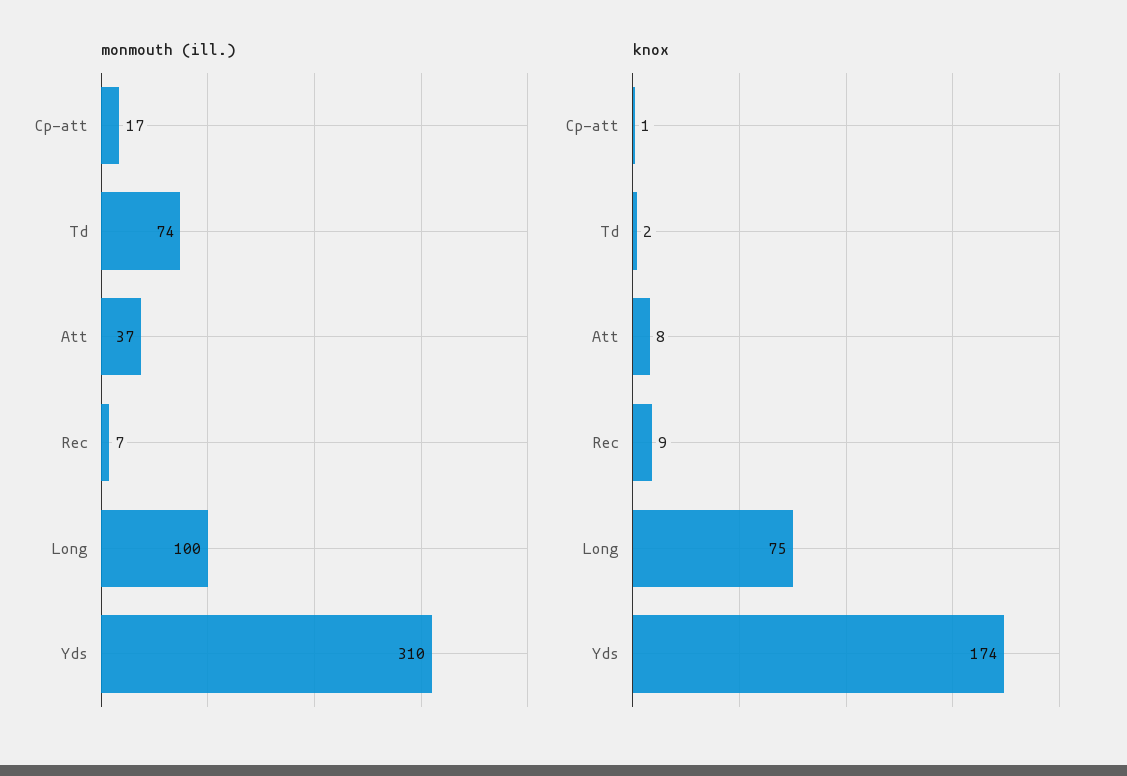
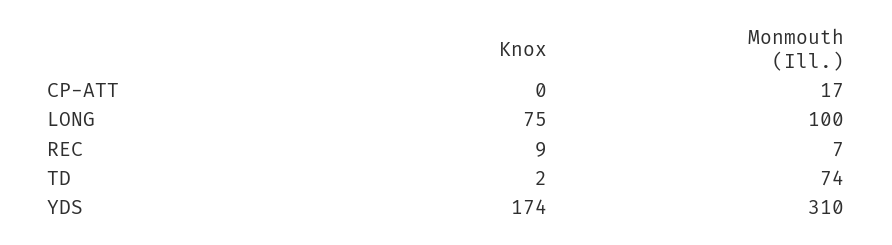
  {
    "monmouth (ill.)": {
      "Cp-att": 17,
      "Td": 74,
-     "Att": 37,
      "Rec": 7,
      "Long": 100,
      "Yds": 310
    },
    "knox": {
-     "Cp-att": 1,
+     "Cp-att": 0,
      "Td": 2,
-     "Att": 8,
      "Rec": 9,
      "Long": 75,
      "Yds": 174
    }
  }

